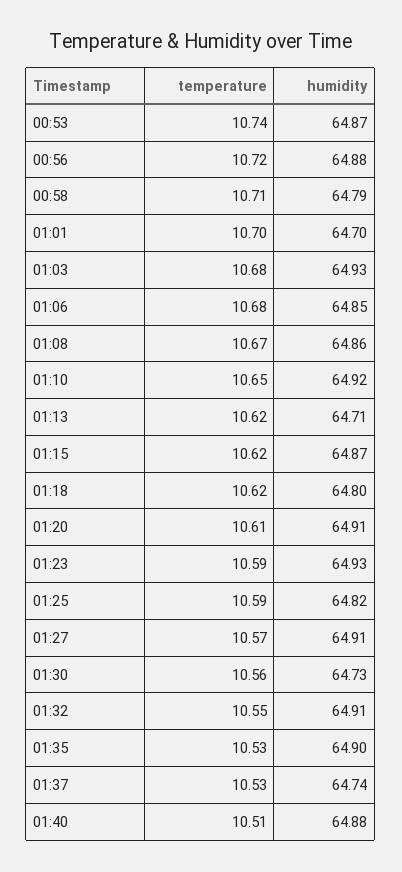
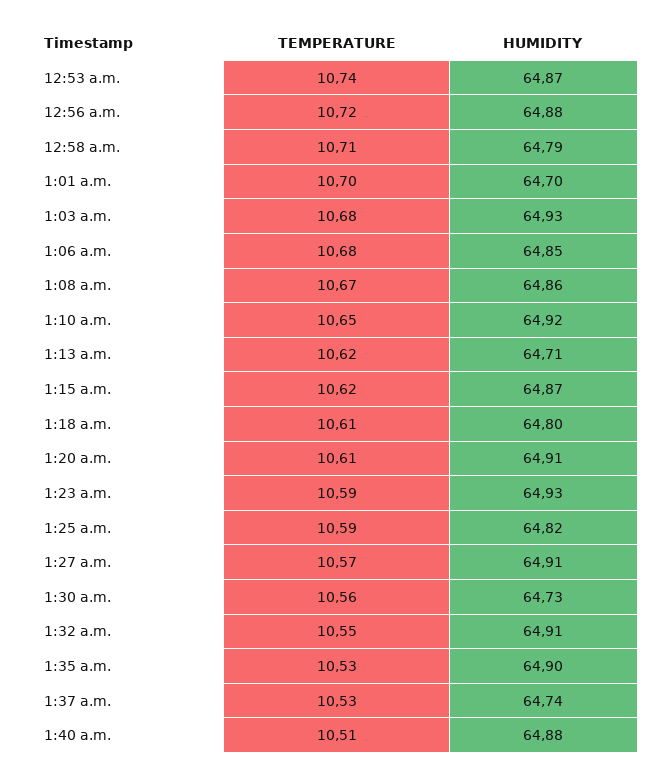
  {
    "temperature": {
      "00:53": 10.74,
      "00:56": 10.72,
      "00:58": 10.71,
      "01:01": 10.7,
      "01:03": 10.68,
      "01:06": 10.68,
      "01:08": 10.67,
      "01:10": 10.65,
      "01:13": 10.62,
      "01:15": 10.62,
-     "01:18": 10.62,
+     "01:18": 10.61,
      "01:20": 10.61,
      "01:23": 10.59,
      "01:25": 10.59,
      "01:27": 10.57,
      "01:30": 10.56,
      "01:32": 10.55,
      "01:35": 10.53,
      "01:37": 10.53,
      "01:40": 10.51
    },
    "humidity": {
      "00:53": 64.87,
      "00:56": 64.88,
      "00:58": 64.79,
      "01:01": 64.7,
      "01:03": 64.93,
      "01:06": 64.85,
      "01:08": 64.86,
      "01:10": 64.92,
      "01:13": 64.71,
      "01:15": 64.87,
      "01:18": 64.8,
      "01:20": 64.91,
      "01:23": 64.93,
      "01:25": 64.82,
      "01:27": 64.91,
      "01:30": 64.73,
      "01:32": 64.91,
      "01:35": 64.9,
      "01:37": 64.74,
      "01:40": 64.88
    }
  }

